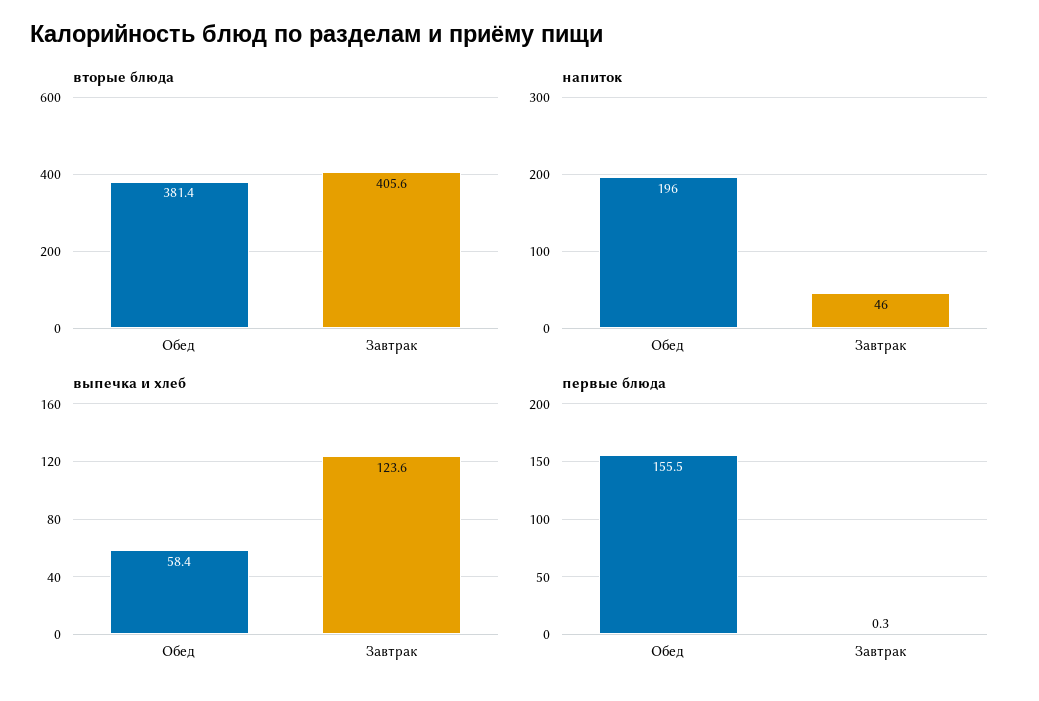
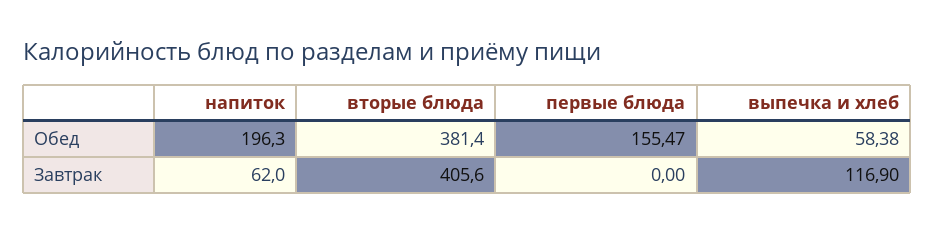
  {
    "вторые блюда": {
      "Обед": 381.4,
      "Завтрак": 405.6
    },
    "напиток": {
      "Обед": 196.3,
-     "Завтрак": 46
+     "Завтрак": 62
    },
    "выпечка и хлеб": {
      "Обед": 58.38,
-     "Завтрак": 123.6
+     "Завтрак": 116.9
    },
    "первые блюда": {
      "Обед": 155.47,
-     "Завтрак": 0.3
+     "Завтрак": 0
    }
  }

